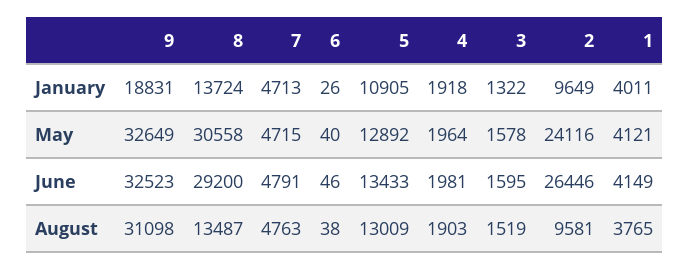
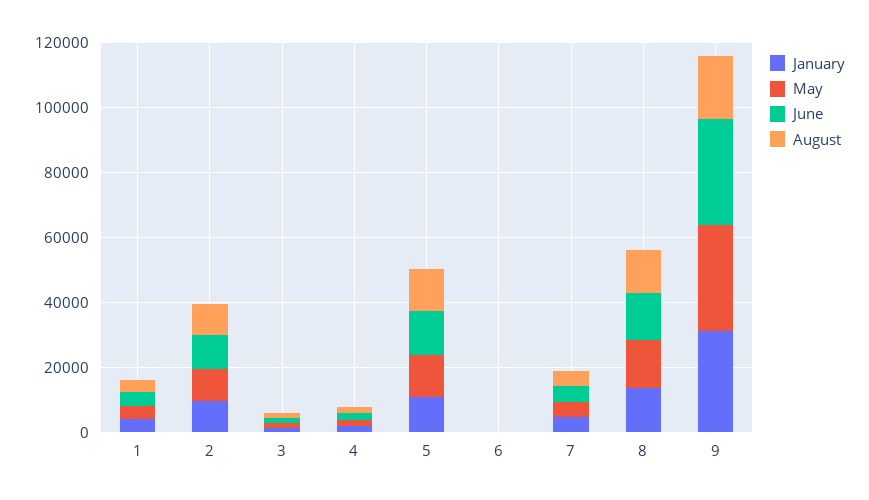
  {
    "January": {
-     "9": 18831,
+     "9": 30000,
      "8": 13724,
      "7": 4713,
      "6": 26,
      "5": 10905,
      "4": 1918,
      "3": 1322,
      "2": 9649,
      "1": 4011
    },
    "May": {
      "9": 32649,
-     "8": 30558,
+     "8": 15000,
      "7": 4715,
      "6": 40,
      "5": 12892,
      "4": 1964,
      "3": 1578,
-     "2": 24116,
+     "2": 10000,
      "1": 4121
    },
    "June": {
      "9": 32523,
-     "8": 29200,
+     "8": 15000,
      "7": 4791,
      "6": 46,
      "5": 13433,
      "4": 1981,
      "3": 1595,
-     "2": 26446,
+     "2": 10000,
      "1": 4149
    },
    "August": {
-     "9": 31098,
+     "9": 20000,
      "8": 13487,
      "7": 4763,
      "6": 38,
      "5": 13009,
      "4": 1903,
      "3": 1519,
      "2": 9581,
      "1": 3765
    }
  }

